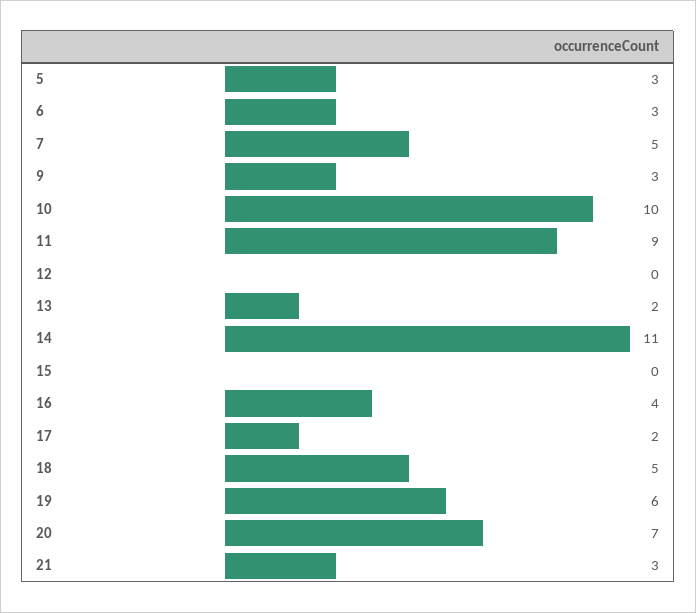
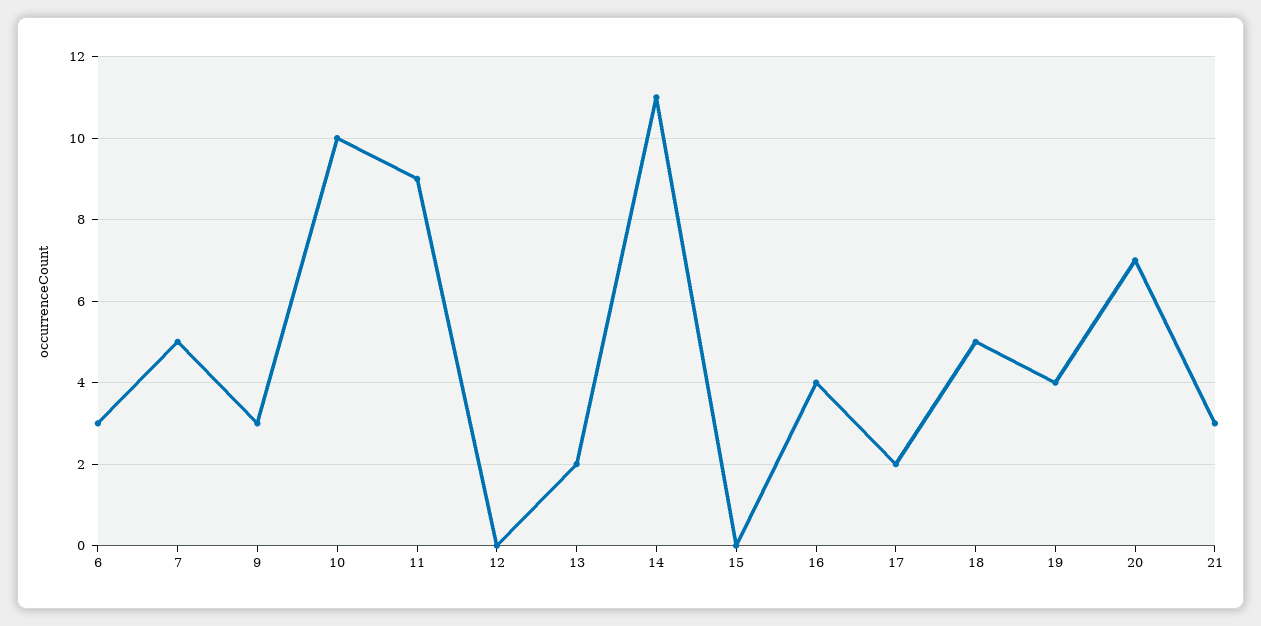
  {
-   "5": 3,
    "6": 3,
    "7": 5,
    "9": 3,
    "10": 10,
    "11": 9,
    "12": 0,
    "13": 2,
    "14": 11,
    "15": 0,
    "16": 4,
    "17": 2,
    "18": 5,
-   "19": 6,
+   "19": 4,
    "20": 7,
    "21": 3
  }

